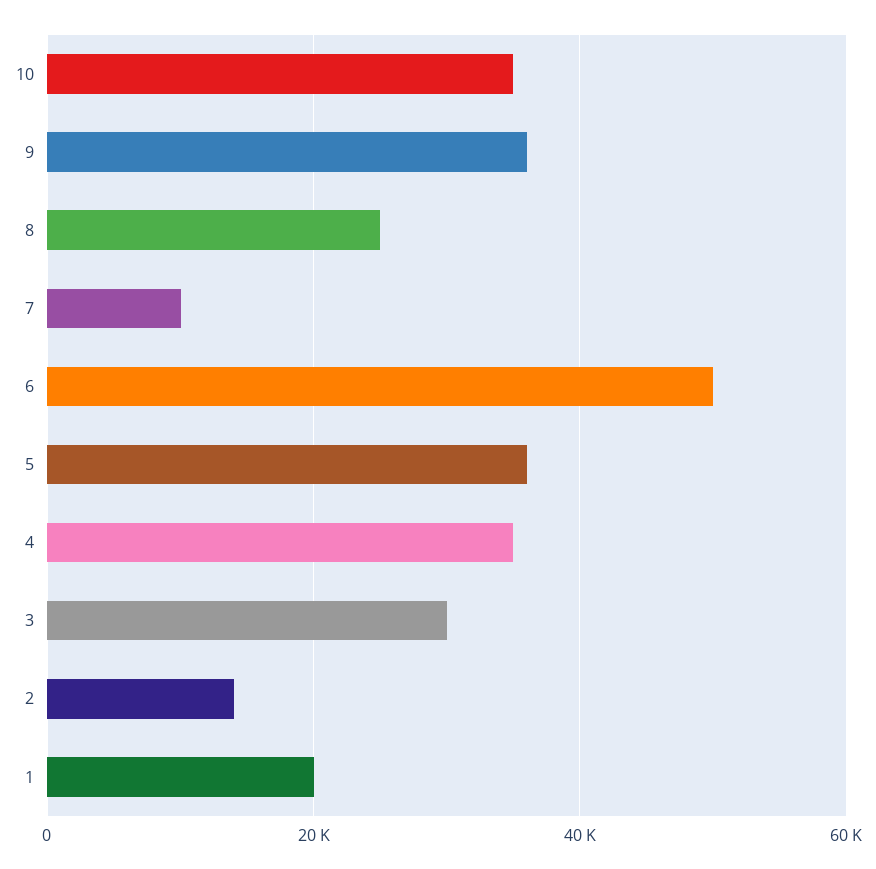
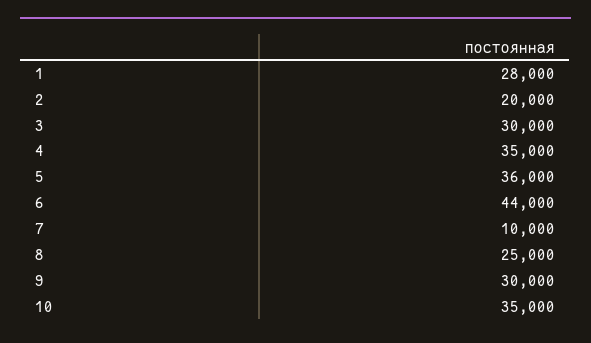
  {
    "10": 35000,
-   "9": 36000,
+   "9": 30000,
    "8": 25000,
    "7": 10000,
-   "6": 50000,
+   "6": 44000,
    "5": 36000,
    "4": 35000,
    "3": 30000,
-   "2": 14000,
+   "2": 20000,
-   "1": 20000
+   "1": 28000
  }

